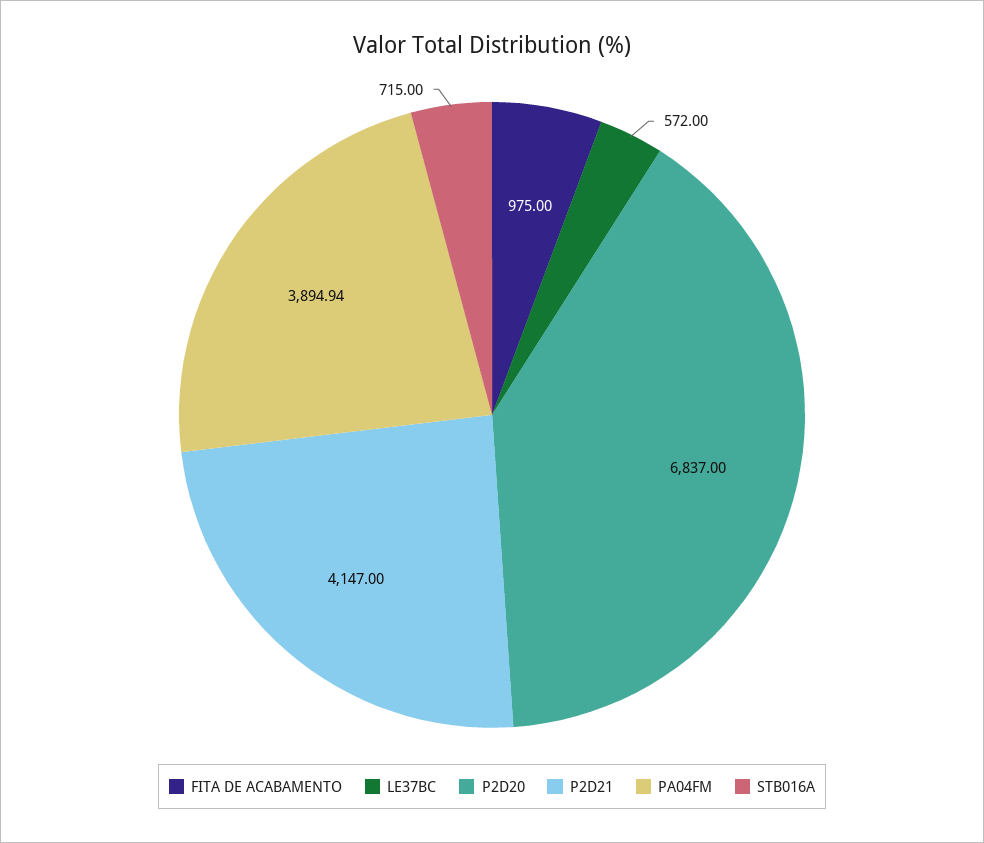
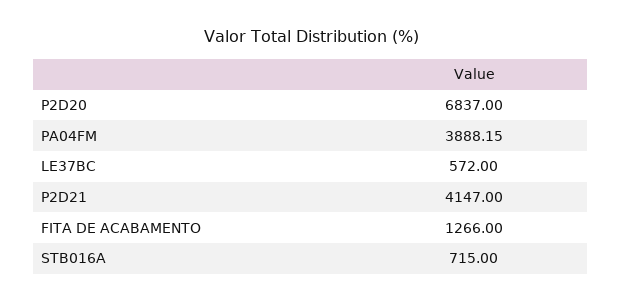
  {
-   "FITA DE ACABAMENTO": 975,
+   "FITA DE ACABAMENTO": 1266,
    "LE37BC": 572,
    "P2D20": 6837,
    "P2D21": 4147,
-   "PA04FM": 3894.94,
+   "PA04FM": 3888.15,
    "STB016A": 715
  }

